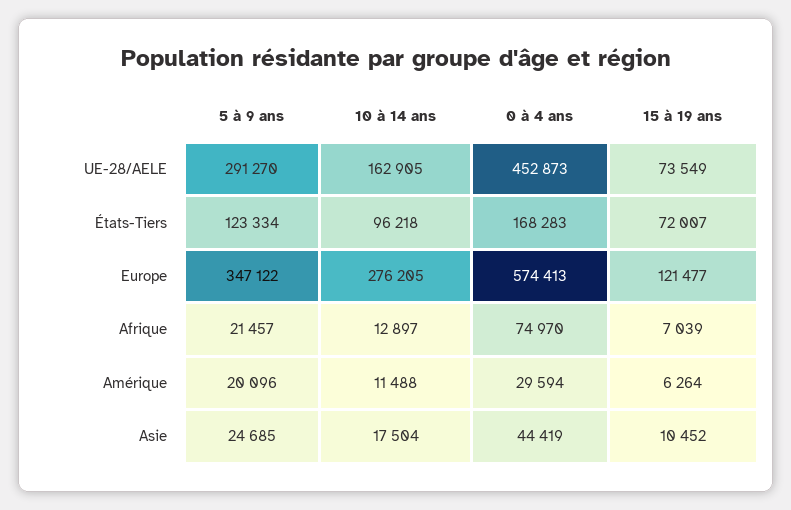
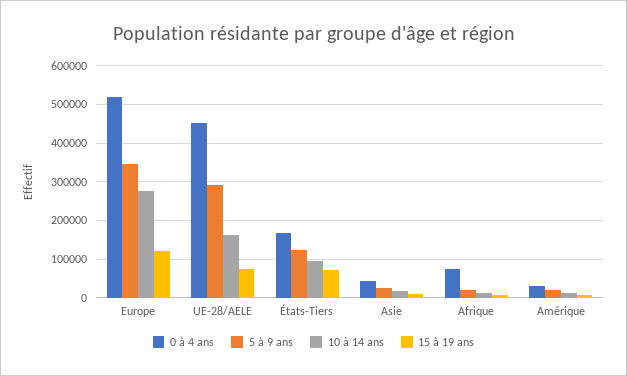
  {
    "5 à 9 ans": {
      "UE-28/AELE": 291270,
      "États-Tiers": 123334,
      "Europe": 347122,
      "Afrique": 21457,
      "Amérique": 20096,
      "Asie": 24685
    },
    "10 à 14 ans": {
      "UE-28/AELE": 162905,
      "États-Tiers": 96218,
      "Europe": 276205,
      "Afrique": 12897,
      "Amérique": 11488,
      "Asie": 17504
    },
    "0 à 4 ans": {
      "UE-28/AELE": 452873,
      "États-Tiers": 168283,
-     "Europe": 574413,
+     "Europe": 520000,
      "Afrique": 74970,
      "Amérique": 29594,
      "Asie": 44419
    },
    "15 à 19 ans": {
      "UE-28/AELE": 73549,
      "États-Tiers": 72007,
      "Europe": 121477,
      "Afrique": 7039,
      "Amérique": 6264,
      "Asie": 10452
    }
  }

